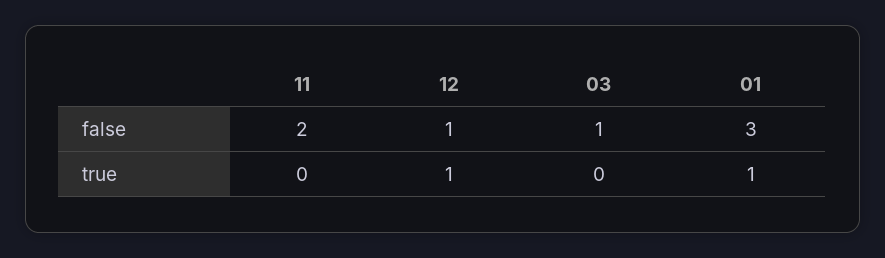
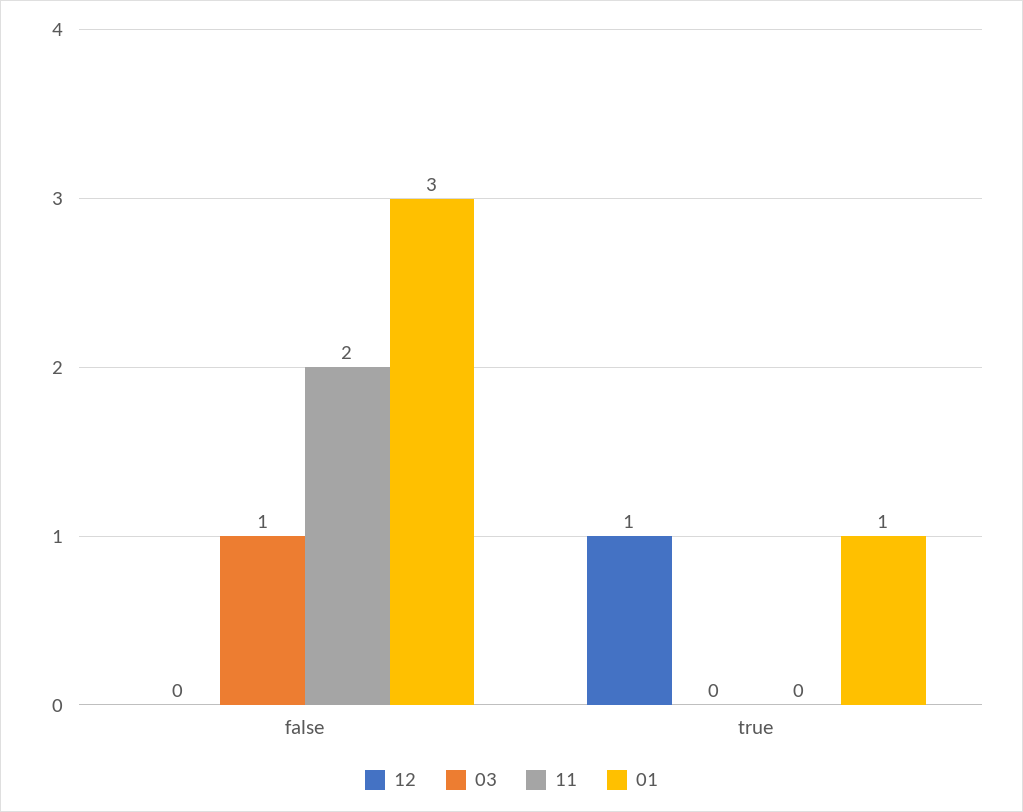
  {
    "11": {
      "false": 2,
      "true": 0
    },
    "12": {
-     "false": 1,
+     "false": 0,
      "true": 1
    },
    "03": {
      "false": 1,
      "true": 0
    },
    "01": {
      "false": 3,
      "true": 1
    }
  }

